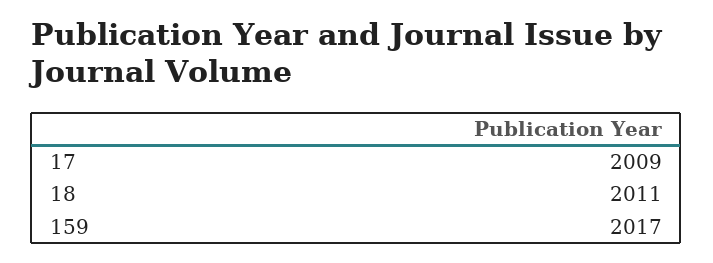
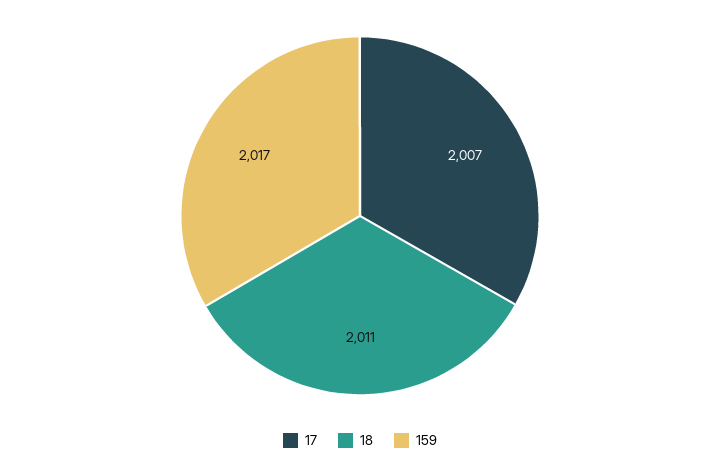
  {
-   "17": 2009,
+   "17": 2007,
    "18": 2011,
    "159": 2017
  }

